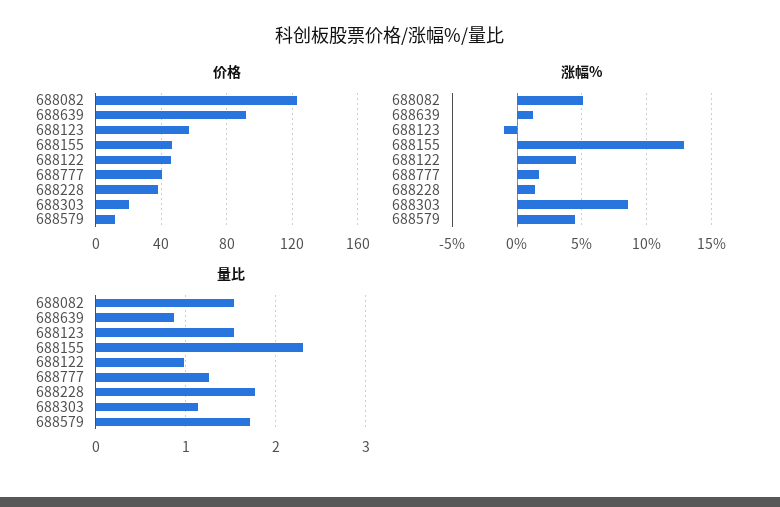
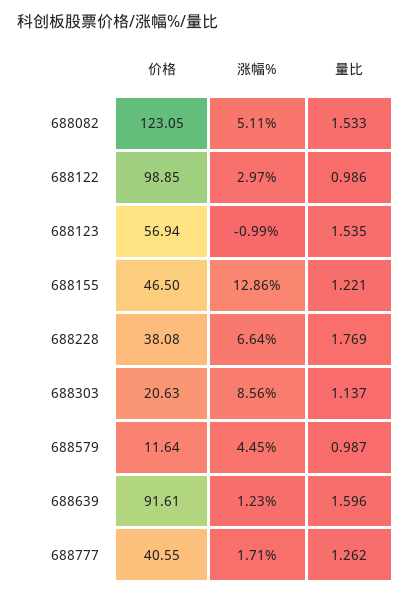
  {
    "价格": {
      "688082": 123.05,
      "688639": 91.61,
      "688123": 56.94,
      "688155": 46.5,
-     "688122": 45,
+     "688122": 98.85,
      "688777": 40.55,
      "688228": 38.08,
      "688303": 20.63,
      "688579": 11.64
    },
    "涨幅%": {
      "688082": 5.11,
      "688639": 1.23,
      "688123": -0.99,
      "688155": 12.86,
-     "688122": 4.5,
+     "688122": 2.97,
      "688777": 1.71,
-     "688228": 1.5,
+     "688228": 6.64,
      "688303": 8.56,
      "688579": 4.45
    },
    "量比": {
      "688082": 1.533,
-     "688639": 0.9,
+     "688639": 1.596,
      "688123": 1.535,
-     "688155": 2.3,
+     "688155": 1.221,
      "688122": 0.986,
      "688777": 1.262,
      "688228": 1.769,
      "688303": 1.137,
-     "688579": 1.7
+     "688579": 0.987
    }
  }

